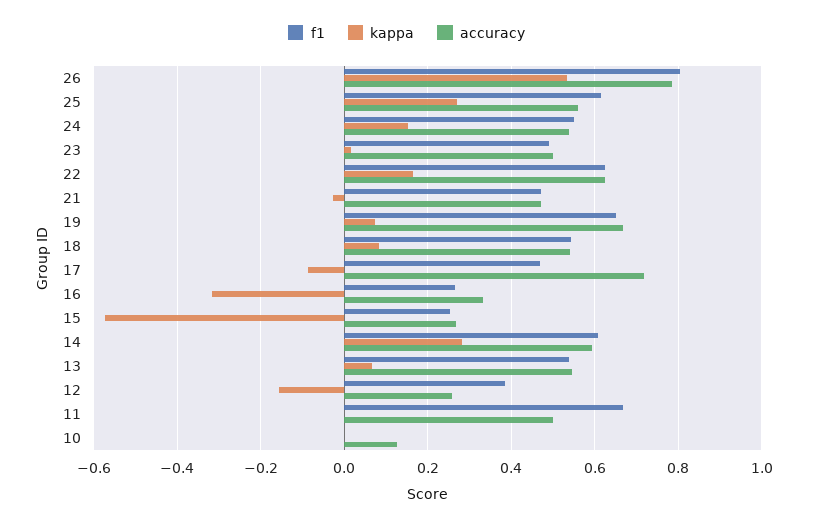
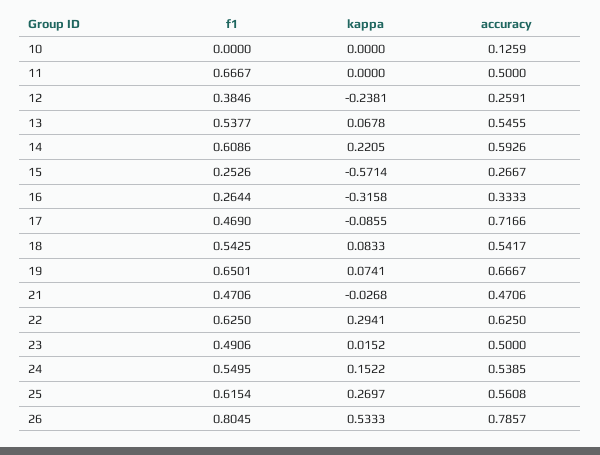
  {
    "f1": {
      "26": 0.8045,
      "25": 0.6154,
      "24": 0.5495,
      "23": 0.4906,
      "22": 0.625,
      "21": 0.4706,
      "19": 0.6501,
      "18": 0.5425,
      "17": 0.469,
      "16": 0.2644,
      "15": 0.2526,
      "14": 0.6086,
      "13": 0.5377,
      "12": 0.3846,
      "11": 0.6667,
      "10": 0
    },
    "kappa": {
      "26": 0.5333,
      "25": 0.2697,
      "24": 0.1522,
      "23": 0.0152,
-     "22": 0.16,
+     "22": 0.2941,
      "21": -0.0268,
      "19": 0.0741,
      "18": 0.0833,
      "17": -0.0855,
      "16": -0.3158,
      "15": -0.5714,
-     "14": 0.28,
+     "14": 0.2205,
      "13": 0.0678,
-     "12": -0.16,
+     "12": -0.2381,
      "11": 0,
      "10": 0
    },
    "accuracy": {
      "26": 0.7857,
      "25": 0.5608,
      "24": 0.5385,
      "23": 0.5,
      "22": 0.625,
      "21": 0.4706,
      "19": 0.6667,
      "18": 0.5417,
      "17": 0.7166,
      "16": 0.3333,
      "15": 0.2667,
      "14": 0.5926,
      "13": 0.5455,
      "12": 0.2591,
      "11": 0.5,
      "10": 0.1259
    }
  }

